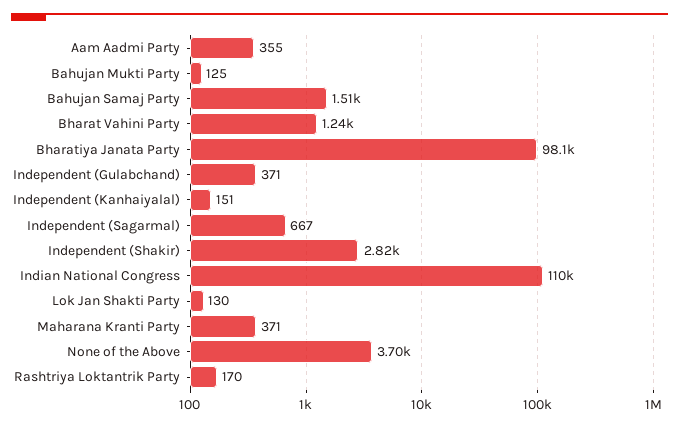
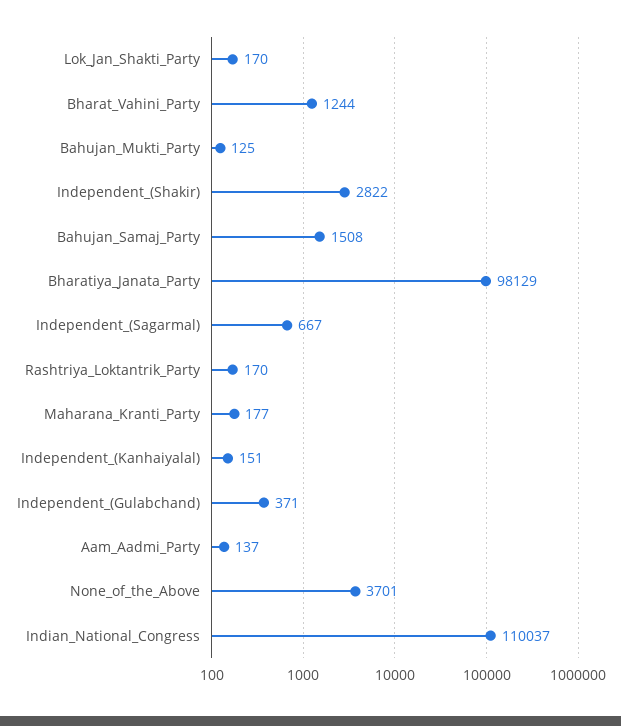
  {
-   "Aam Aadmi Party": 355,
+   "Aam Aadmi Party": 137,
    "Bahujan Mukti Party": 125,
    "Bahujan Samaj Party": 1508,
    "Bharat Vahini Party": 1244,
    "Bharatiya Janata Party": 98129,
    "Independent (Gulabchand)": 371,
    "Independent (Kanhaiyalal)": 151,
    "Independent (Sagarmal)": 667,
    "Independent (Shakir)": 2822,
    "Indian National Congress": 110037,
-   "Lok Jan Shakti Party": 130,
+   "Lok Jan Shakti Party": 170,
-   "Maharana Kranti Party": 371,
+   "Maharana Kranti Party": 177,
    "None of the Above": 3701,
    "Rashtriya Loktantrik Party": 170
  }

